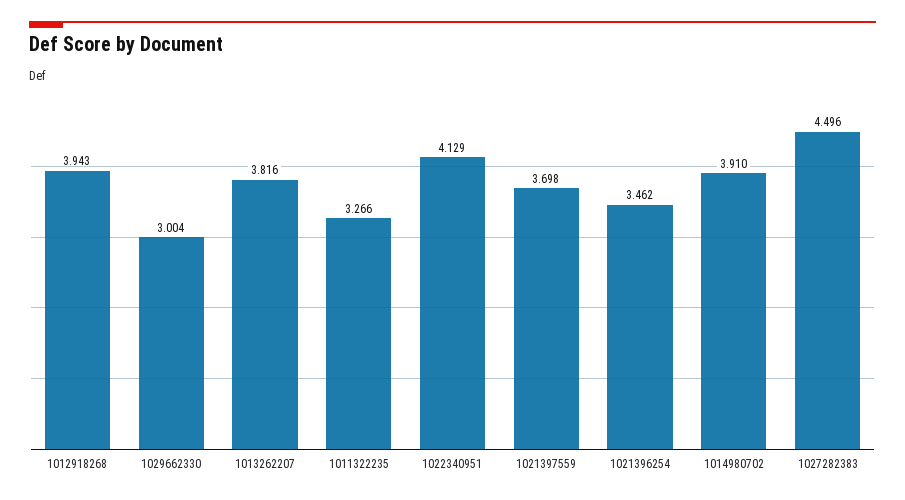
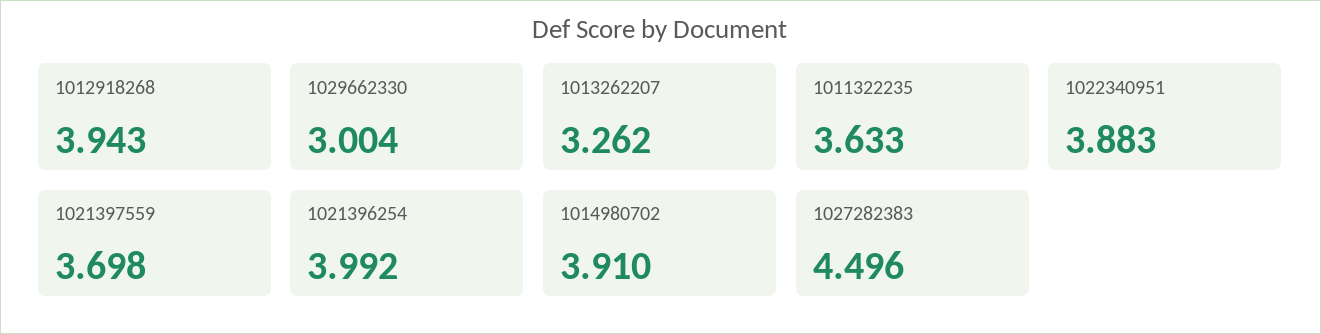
  {
    "1012918268": 3.943,
    "1029662330": 3.004,
-   "1013262207": 3.816,
+   "1013262207": 3.262,
-   "1011322235": 3.266,
+   "1011322235": 3.633,
-   "1022340951": 4.129,
+   "1022340951": 3.883,
    "1021397559": 3.698,
-   "1021396254": 3.462,
+   "1021396254": 3.992,
    "1014980702": 3.91,
    "1027282383": 4.496
  }

